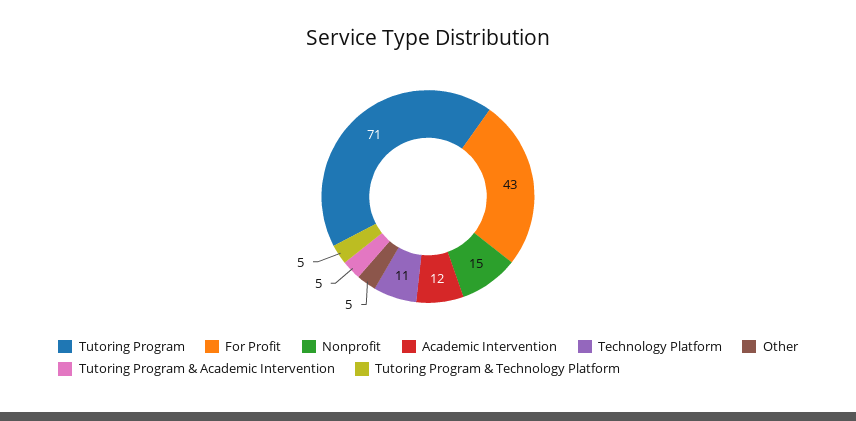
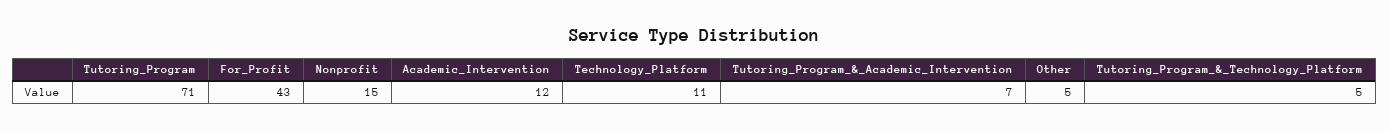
  {
    "Tutoring Program": 71,
    "For Profit": 43,
    "Nonprofit": 15,
    "Academic Intervention": 12,
    "Technology Platform": 11,
    "Other": 5,
-   "Tutoring Program & Academic Intervention": 5,
+   "Tutoring Program & Academic Intervention": 7,
    "Tutoring Program & Technology Platform": 5
  }

